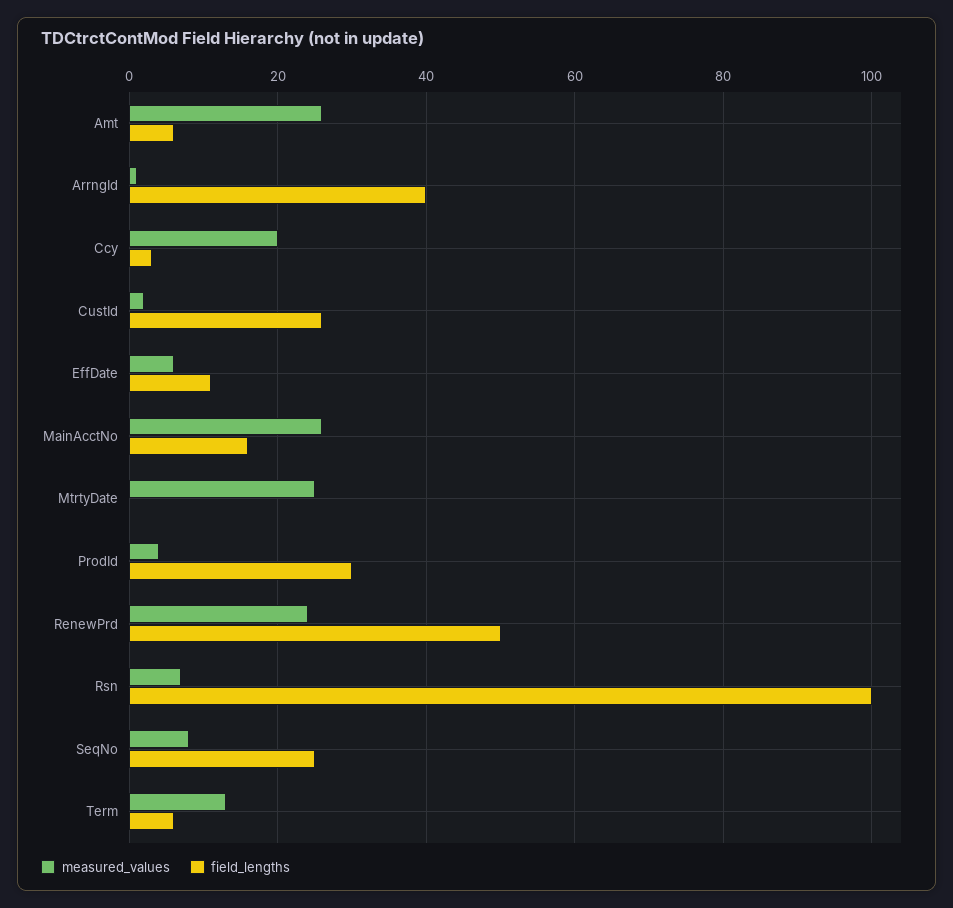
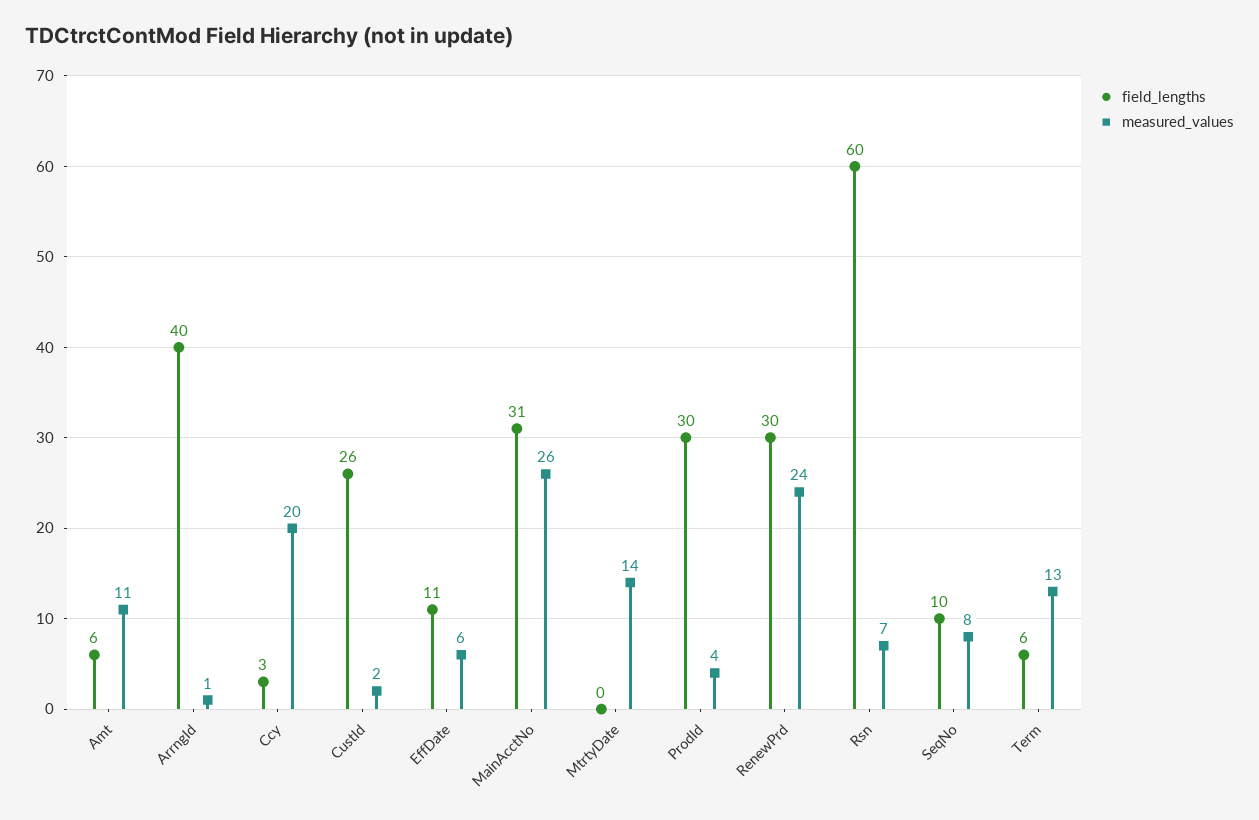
  {
    "measured_values": {
-     "Amt": 25,
+     "Amt": 11,
      "ArrngId": 1,
      "Ccy": 20,
      "CustId": 2,
      "EffDate": 6,
      "MainAcctNo": 26,
-     "MtrtyDate": 25,
+     "MtrtyDate": 14,
      "ProdId": 4,
      "RenewPrd": 24,
      "Rsn": 7,
      "SeqNo": 8,
      "Term": 13
    },
    "field_lengths": {
      "Amt": 6,
      "ArrngId": 40,
      "Ccy": 3,
      "CustId": 26,
      "EffDate": 11,
-     "MainAcctNo": 15,
+     "MainAcctNo": 31,
      "MtrtyDate": 0,
      "ProdId": 30,
-     "RenewPrd": 50,
+     "RenewPrd": 30,
-     "Rsn": 100,
+     "Rsn": 60,
-     "SeqNo": 25,
+     "SeqNo": 10,
      "Term": 6
    }
  }

